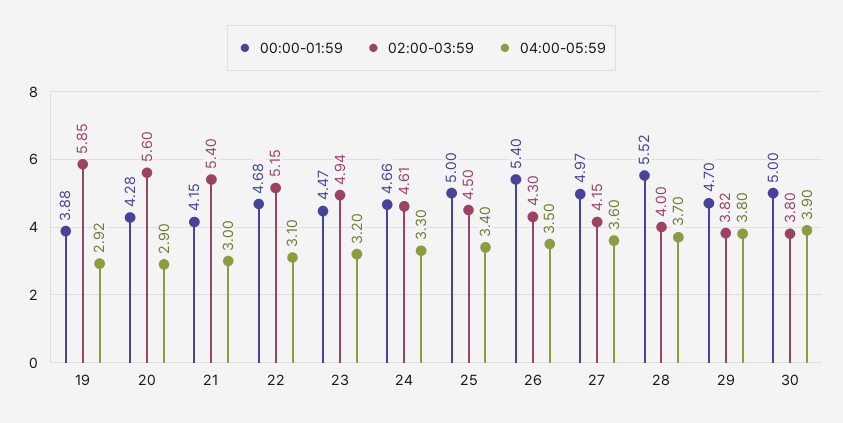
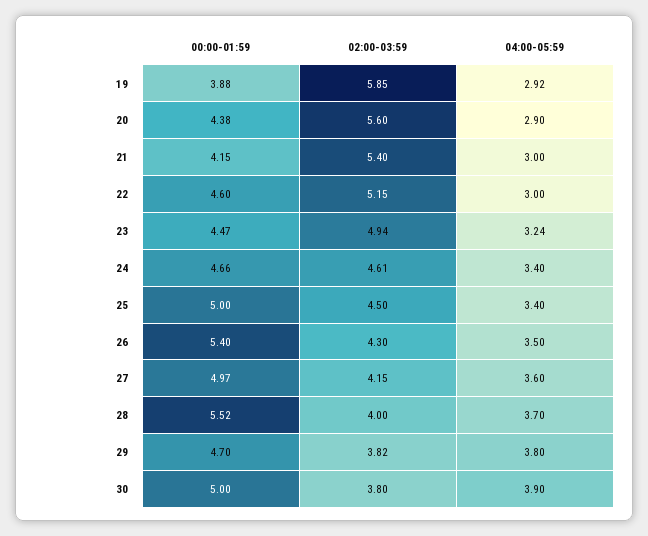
  {
    "00:00-01:59": {
      "19": 3.88,
-     "20": 4.28,
+     "20": 4.38,
      "21": 4.15,
-     "22": 4.68,
+     "22": 4.6,
      "23": 4.47,
      "24": 4.66,
      "25": 5,
      "26": 5.4,
      "27": 4.97,
      "28": 5.52,
      "29": 4.7,
      "30": 5
    },
    "02:00-03:59": {
      "19": 5.85,
      "20": 5.6,
      "21": 5.4,
      "22": 5.15,
      "23": 4.94,
      "24": 4.61,
      "25": 4.5,
      "26": 4.3,
      "27": 4.15,
      "28": 4,
      "29": 3.82,
      "30": 3.8
    },
    "04:00-05:59": {
      "19": 2.92,
      "20": 2.9,
      "21": 3,
-     "22": 3.1,
+     "22": 3,
-     "23": 3.2,
+     "23": 3.24,
-     "24": 3.3,
+     "24": 3.4,
      "25": 3.4,
      "26": 3.5,
      "27": 3.6,
      "28": 3.7,
      "29": 3.8,
      "30": 3.9
    }
  }

